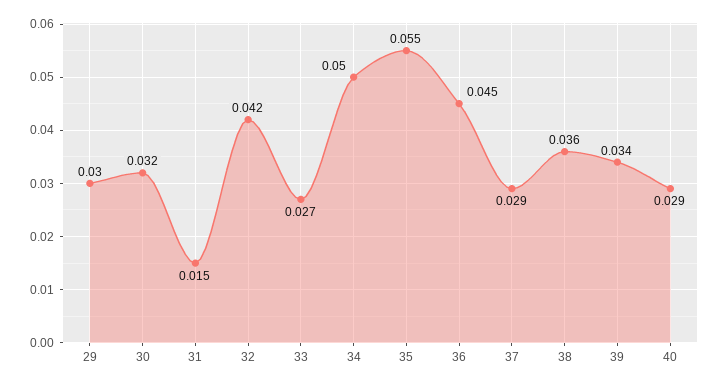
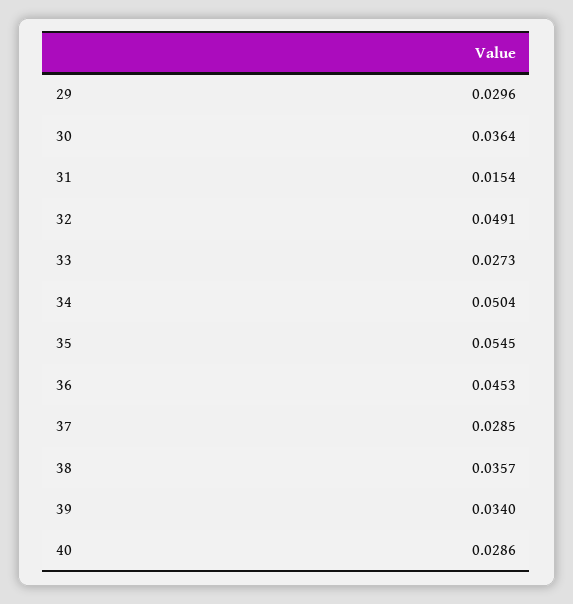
  {
    "29": 0.0296,
-   "30": 0.032,
+   "30": 0.0364,
    "31": 0.0154,
-   "32": 0.042,
+   "32": 0.0491,
    "33": 0.0273,
    "34": 0.0504,
    "35": 0.0545,
    "36": 0.0453,
    "37": 0.0285,
    "38": 0.0357,
    "39": 0.034,
    "40": 0.0286
  }

